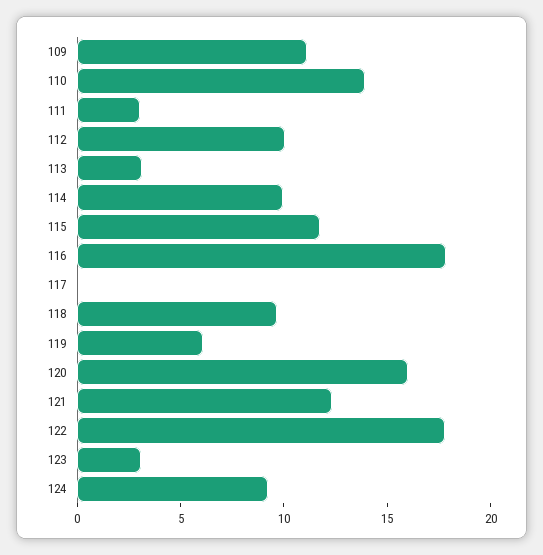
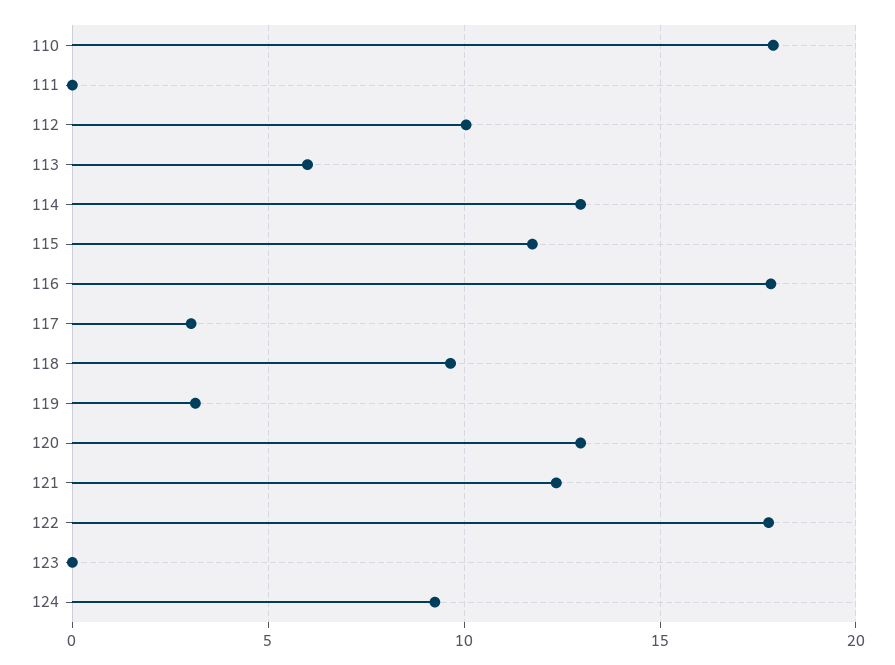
  {
-   "109": 11,
-   "110": 14,
+   "110": 18,
-   "111": 3,
+   "111": 0,
    "112": 10,
-   "113": 3,
+   "113": 6,
-   "114": 10,
+   "114": 13,
    "115": 11.5,
    "116": 18,
-   "117": 0,
+   "117": 3,
    "118": 9.5,
-   "119": 6,
+   "119": 3,
-   "120": 16,
+   "120": 13,
    "121": 12.5,
    "122": 18,
-   "123": 3,
+   "123": 0,
    "124": 9.5
  }

